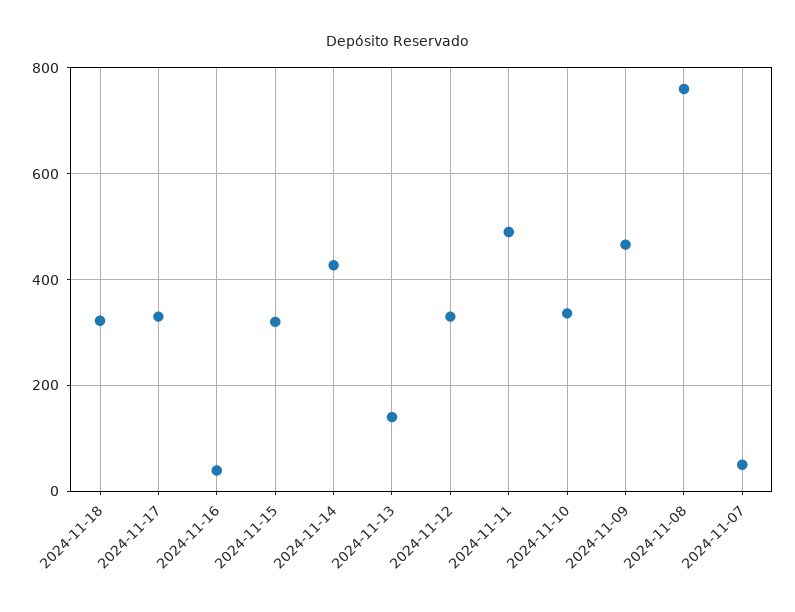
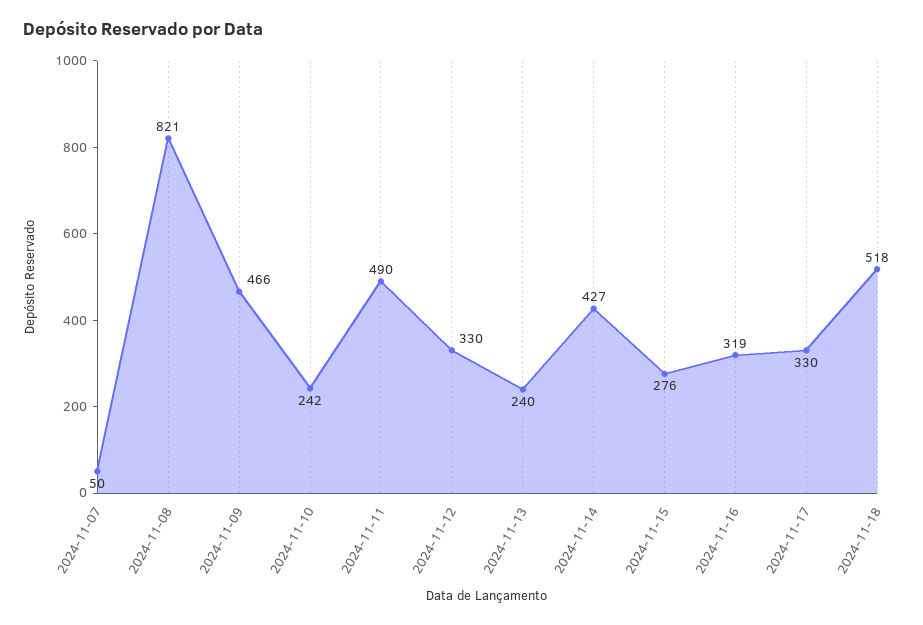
  {
-   "2024-11-18": 320,
+   "2024-11-18": 518,
    "2024-11-17": 330,
-   "2024-11-16": 40,
+   "2024-11-16": 319,
-   "2024-11-15": 320,
+   "2024-11-15": 276,
    "2024-11-14": 427,
-   "2024-11-13": 140,
+   "2024-11-13": 240,
    "2024-11-12": 330,
    "2024-11-11": 490,
-   "2024-11-10": 340,
+   "2024-11-10": 242,
    "2024-11-09": 466,
-   "2024-11-08": 760,
+   "2024-11-08": 821,
    "2024-11-07": 50
  }

